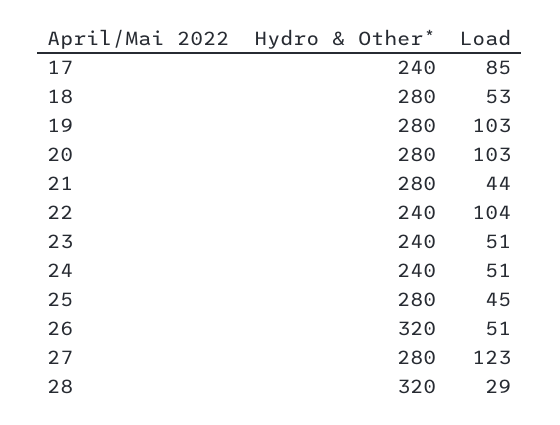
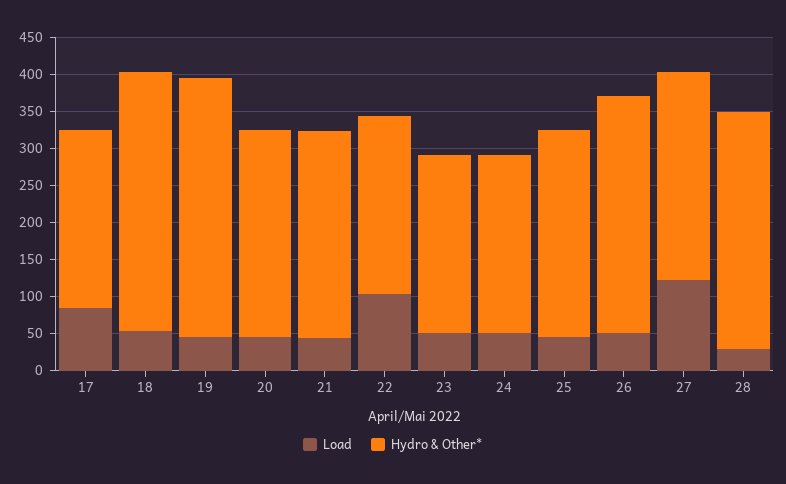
  {
    "Hydro & Other*": {
      "17": 240,
-     "18": 280,
+     "18": 350,
-     "19": 280,
+     "19": 350,
      "20": 280,
      "21": 280,
      "22": 240,
      "23": 240,
      "24": 240,
      "25": 280,
      "26": 320,
      "27": 280,
      "28": 320
    },
    "Load": {
      "17": 85,
      "18": 53,
-     "19": 103,
+     "19": 50,
-     "20": 103,
+     "20": 50,
      "21": 44,
      "22": 104,
      "23": 51,
      "24": 51,
      "25": 45,
      "26": 51,
      "27": 123,
      "28": 29
    }
  }

